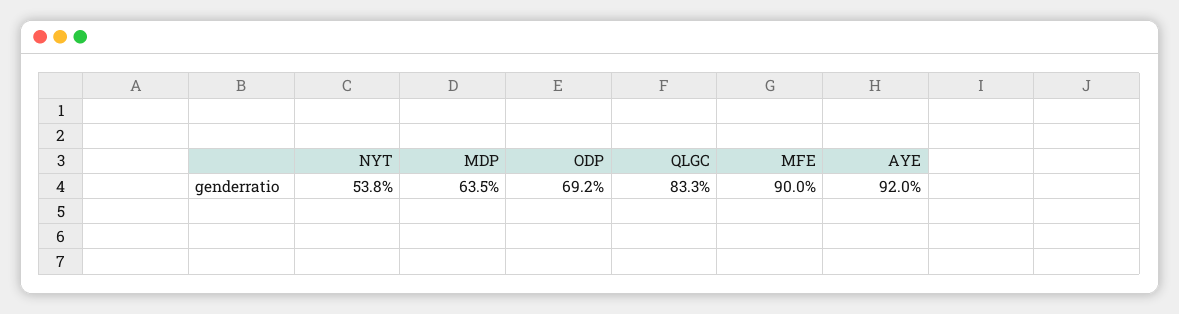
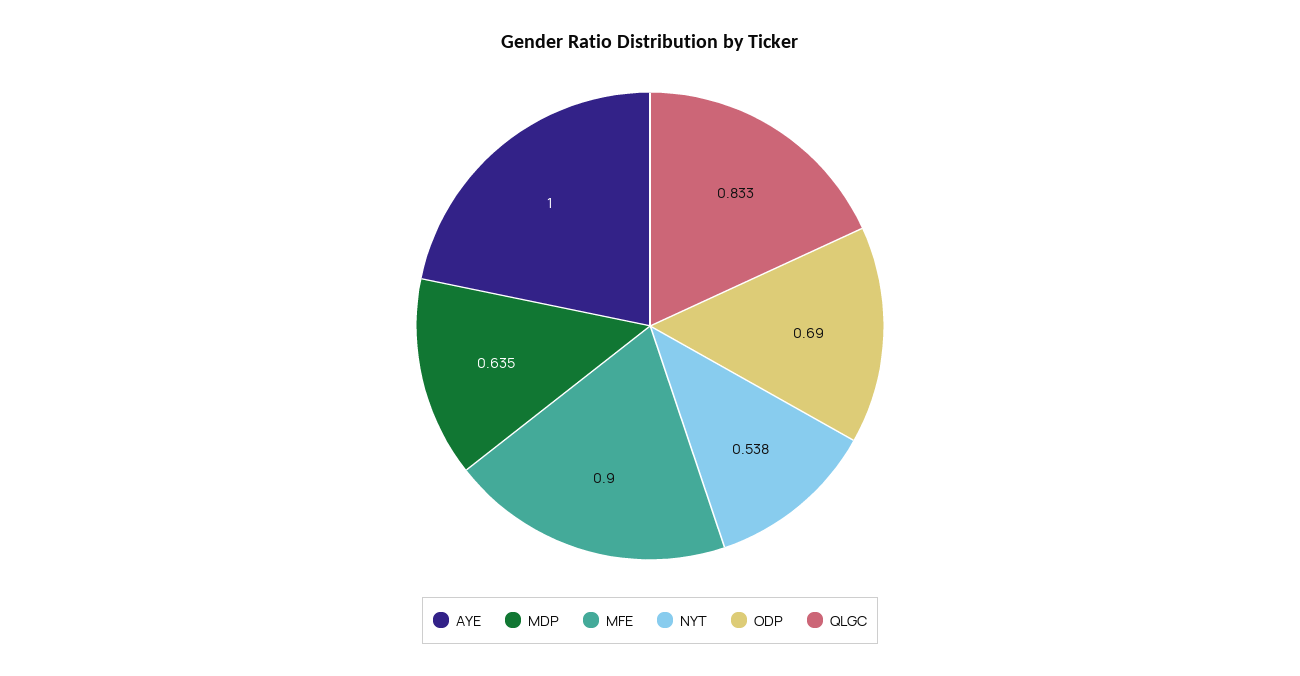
  {
    "NYT": 0.538,
    "MDP": 0.635,
-   "ODP": 0.692,
+   "ODP": 0.69,
    "QLGC": 0.833,
    "MFE": 0.9,
-   "AYE": 0.92
+   "AYE": 1
  }

